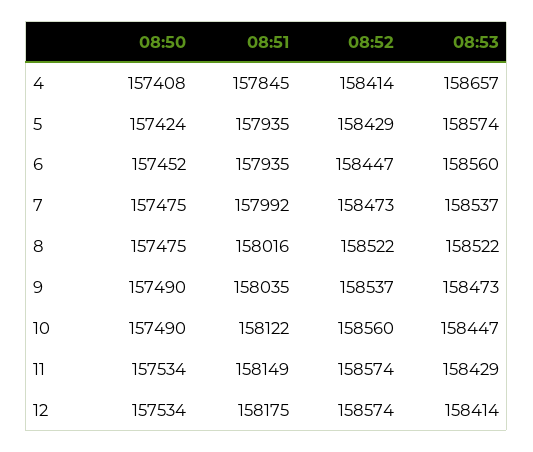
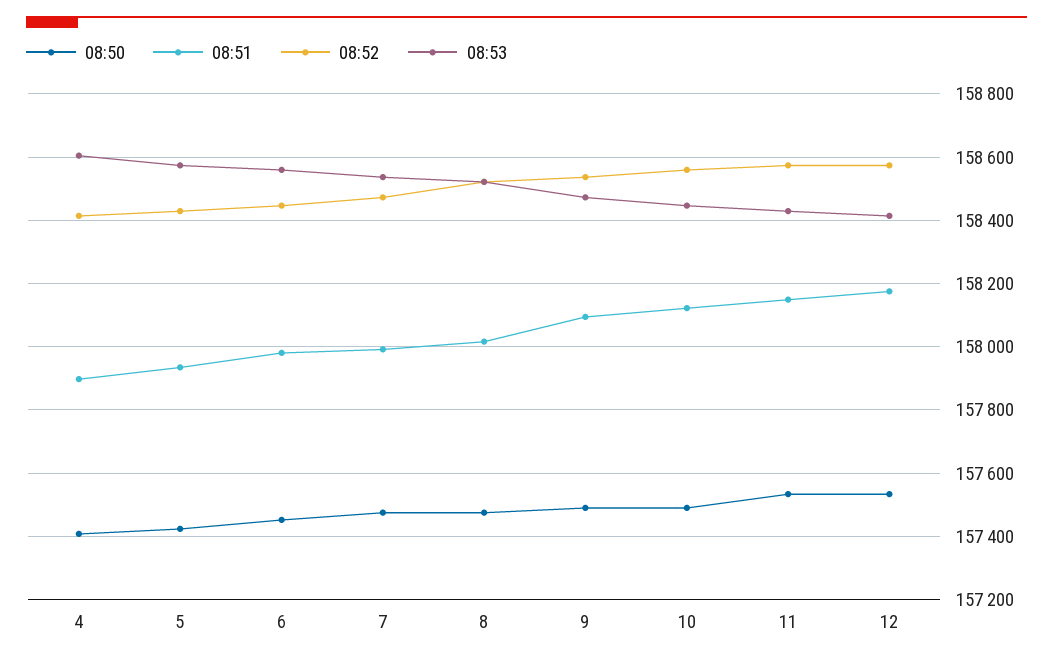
  {
    "08:50": {
      "4": 157408,
      "5": 157424,
      "6": 157452,
      "7": 157475,
      "8": 157475,
      "9": 157490,
      "10": 157490,
      "11": 157534,
      "12": 157534
    },
    "08:51": {
-     "4": 157845,
+     "4": 157900,
      "5": 157935,
-     "6": 157935,
+     "6": 157980,
      "7": 157992,
      "8": 158016,
-     "9": 158035,
+     "9": 158100,
      "10": 158122,
      "11": 158149,
      "12": 158175
    },
    "08:52": {
      "4": 158414,
      "5": 158429,
      "6": 158447,
      "7": 158473,
      "8": 158522,
      "9": 158537,
      "10": 158560,
      "11": 158574,
      "12": 158574
    },
    "08:53": {
-     "4": 158657,
+     "4": 158600,
      "5": 158574,
      "6": 158560,
      "7": 158537,
      "8": 158522,
      "9": 158473,
      "10": 158447,
      "11": 158429,
      "12": 158414
    }
  }

